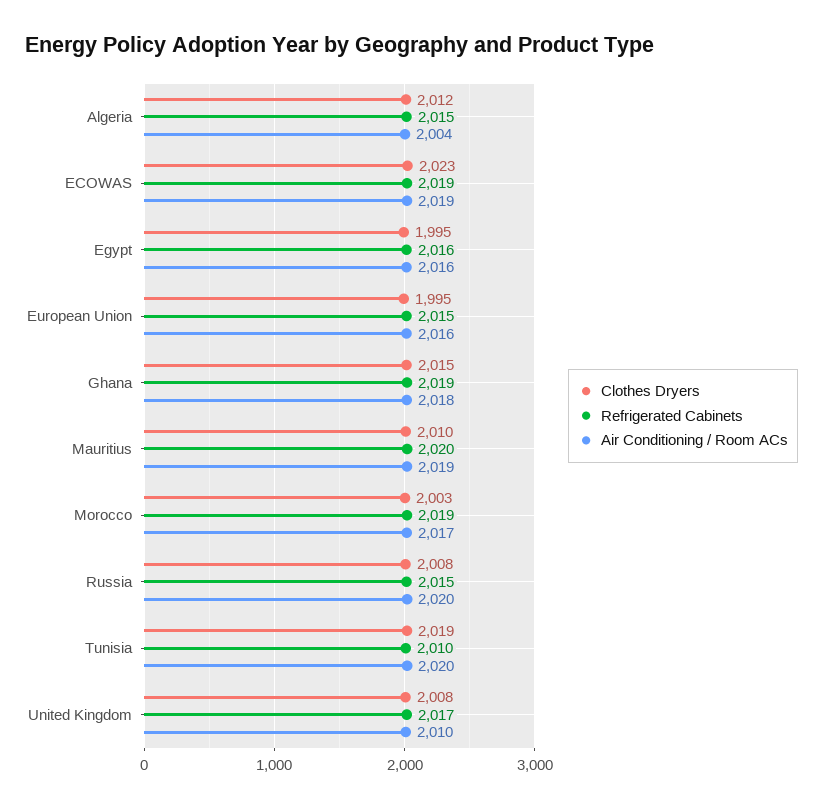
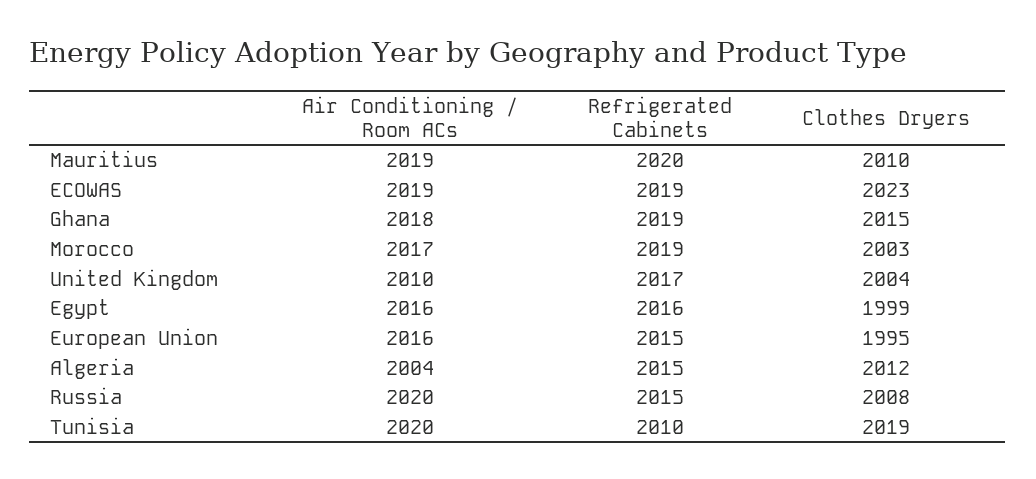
  {
    "Clothes Dryers": {
      "Algeria": 2012,
      "ECOWAS": 2023,
-     "Egypt": 1995,
+     "Egypt": 1999,
      "European Union": 1995,
      "Ghana": 2015,
      "Mauritius": 2010,
      "Morocco": 2003,
      "Russia": 2008,
      "Tunisia": 2019,
-     "United Kingdom": 2008
+     "United Kingdom": 2004
    },
    "Refrigerated Cabinets": {
      "Algeria": 2015,
      "ECOWAS": 2019,
      "Egypt": 2016,
      "European Union": 2015,
      "Ghana": 2019,
      "Mauritius": 2020,
      "Morocco": 2019,
      "Russia": 2015,
      "Tunisia": 2010,
      "United Kingdom": 2017
    },
    "Air Conditioning / Room ACs": {
      "Algeria": 2004,
      "ECOWAS": 2019,
      "Egypt": 2016,
      "European Union": 2016,
      "Ghana": 2018,
      "Mauritius": 2019,
      "Morocco": 2017,
      "Russia": 2020,
      "Tunisia": 2020,
      "United Kingdom": 2010
    }
  }

